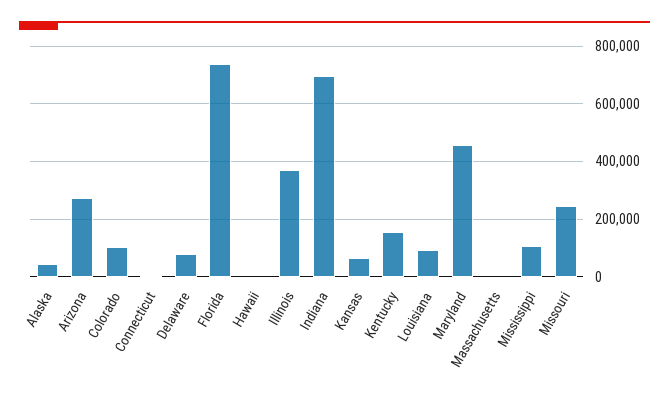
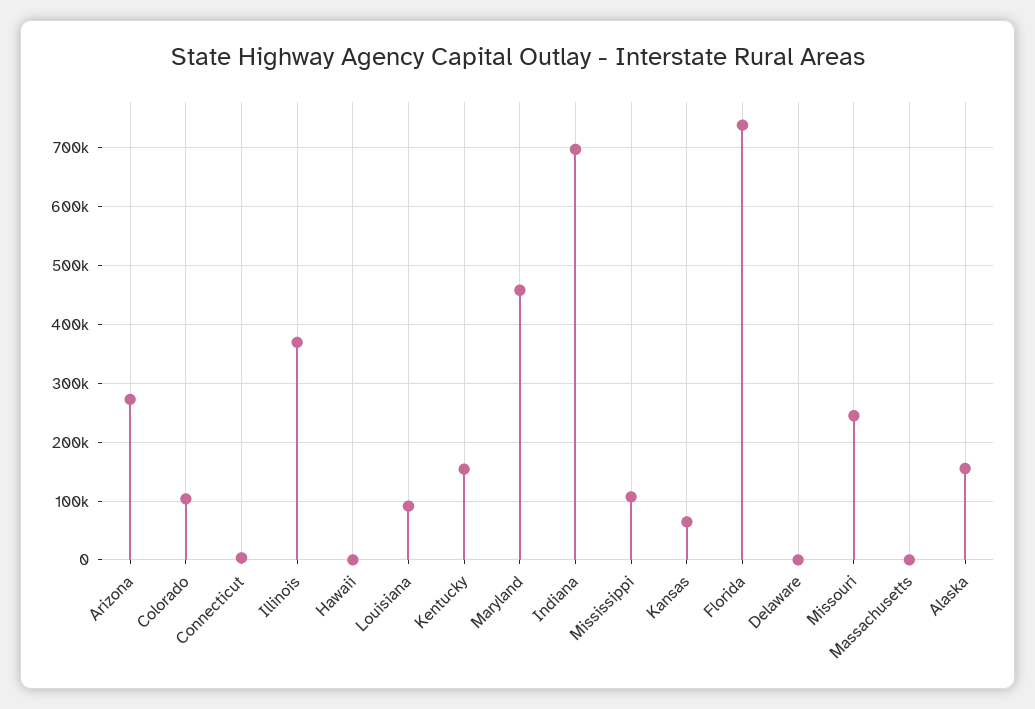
  {
-   "Alaska": 50000,
+   "Alaska": 160000,
    "Arizona": 280000,
    "Colorado": 100000,
    "Connecticut": 0,
-   "Delaware": 75000,
+   "Delaware": 0,
    "Florida": 740000,
    "Hawaii": 0,
    "Illinois": 360000,
    "Indiana": 700000,
    "Kansas": 60000,
    "Kentucky": 160000,
    "Louisiana": 100000,
    "Maryland": 460000,
    "Massachusetts": 0,
    "Mississippi": 100000,
    "Missouri": 240000
  }

